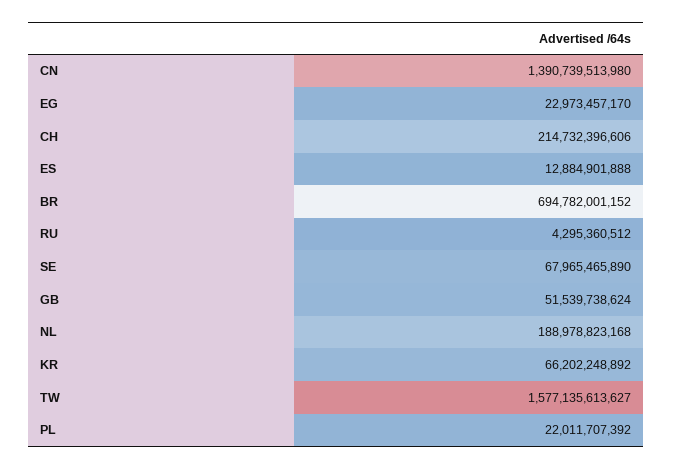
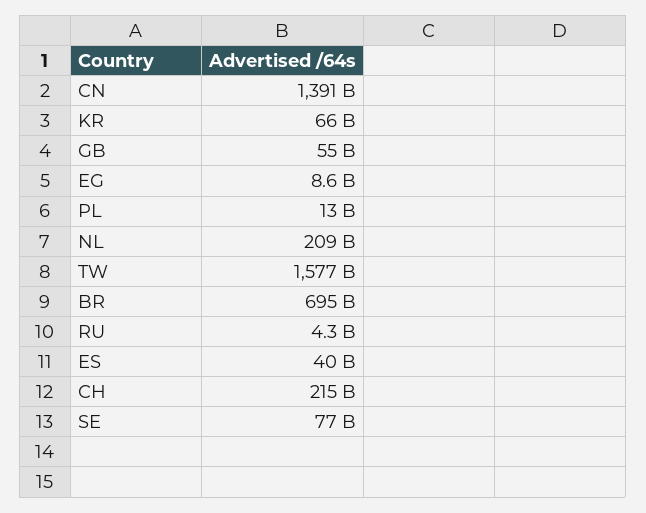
  {
    "CN": 1390739513980,
-   "EG": 22973457170,
+   "EG": 8600000000,
    "CH": 214732396606,
-   "ES": 12884901888,
+   "ES": 40000000000,
    "BR": 694782001152,
    "RU": 4295360512,
-   "SE": 67965465890,
+   "SE": 77000000000,
-   "GB": 51539738624,
+   "GB": 55000000000,
-   "NL": 188978823168,
+   "NL": 209000000000,
    "KR": 66202248892,
    "TW": 1577135613627,
-   "PL": 22011707392
+   "PL": 13000000000
  }

